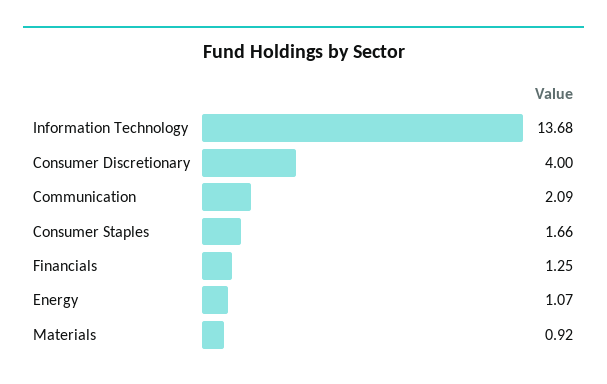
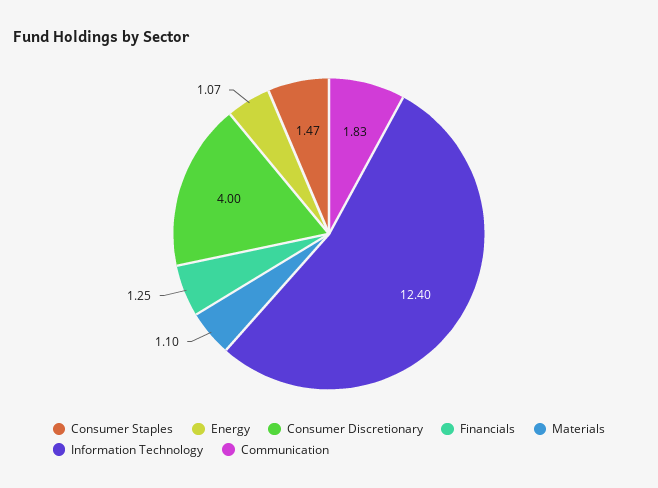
  {
-   "Information Technology": 13.68,
+   "Information Technology": 12.4,
    "Consumer Discretionary": 4,
-   "Communication": 2.09,
+   "Communication": 1.83,
-   "Consumer Staples": 1.66,
+   "Consumer Staples": 1.47,
    "Financials": 1.25,
    "Energy": 1.07,
-   "Materials": 0.92
+   "Materials": 1.1
  }

